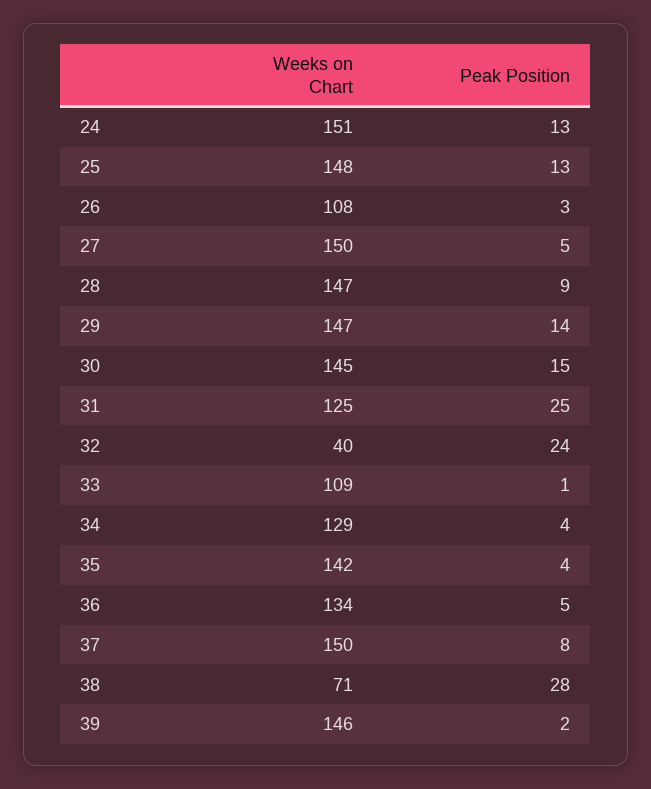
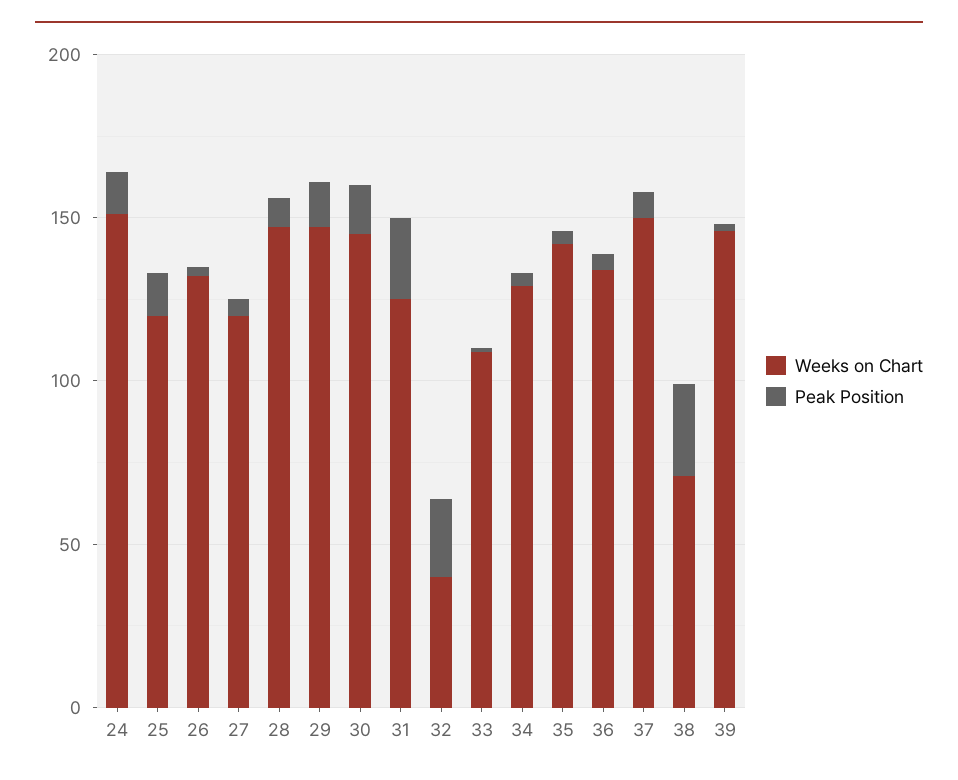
  {
    "Weeks on Chart": {
      "24": 151,
-     "25": 148,
+     "25": 120,
-     "26": 108,
+     "26": 130,
-     "27": 150,
+     "27": 120,
      "28": 147,
      "29": 147,
      "30": 145,
      "31": 125,
      "32": 40,
      "33": 109,
      "34": 129,
      "35": 142,
      "36": 134,
      "37": 150,
      "38": 71,
      "39": 146
    },
    "Peak Position": {
      "24": 13,
      "25": 13,
      "26": 3,
      "27": 5,
      "28": 9,
      "29": 14,
      "30": 15,
      "31": 25,
      "32": 24,
      "33": 1,
      "34": 4,
      "35": 4,
      "36": 5,
      "37": 8,
      "38": 28,
      "39": 2
    }
  }

